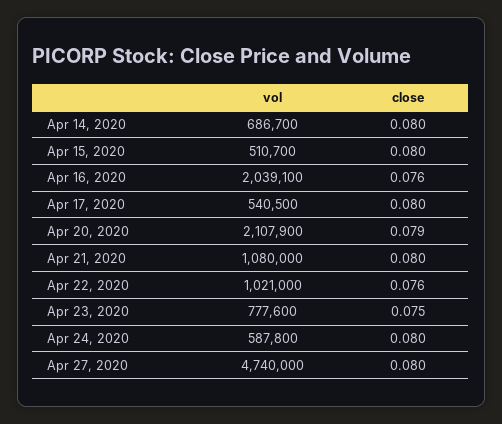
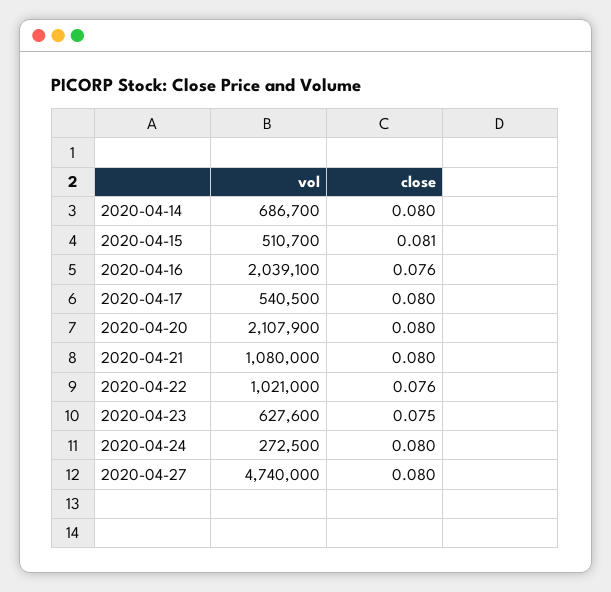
  {
    "vol": {
      "Apr 14, 2020": 686700,
      "Apr 15, 2020": 510700,
      "Apr 16, 2020": 2039100,
      "Apr 17, 2020": 540500,
      "Apr 20, 2020": 2107900,
      "Apr 21, 2020": 1080000,
      "Apr 22, 2020": 1021000,
-     "Apr 23, 2020": 777600,
+     "Apr 23, 2020": 627600,
-     "Apr 24, 2020": 587800,
+     "Apr 24, 2020": 272500,
      "Apr 27, 2020": 4740000
    },
    "close": {
      "Apr 14, 2020": 0.08,
-     "Apr 15, 2020": 0.08,
+     "Apr 15, 2020": 0.081,
      "Apr 16, 2020": 0.076,
      "Apr 17, 2020": 0.08,
-     "Apr 20, 2020": 0.079,
+     "Apr 20, 2020": 0.08,
      "Apr 21, 2020": 0.08,
      "Apr 22, 2020": 0.076,
      "Apr 23, 2020": 0.075,
      "Apr 24, 2020": 0.08,
      "Apr 27, 2020": 0.08
    }
  }

